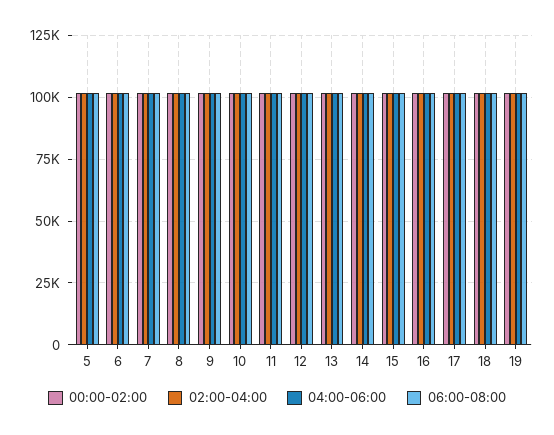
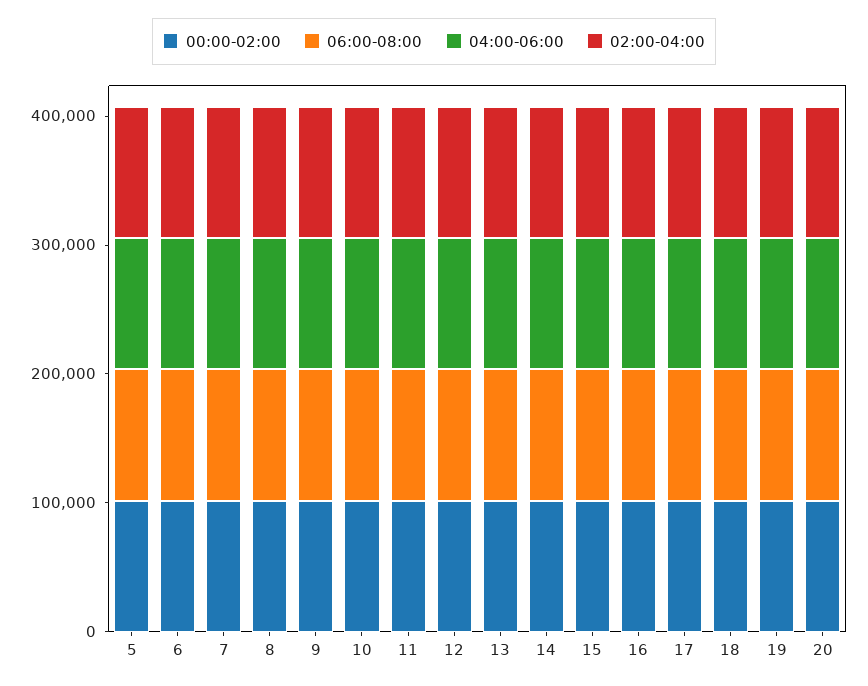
  {
    "00:00-02:00": {
      "5": 102500,
      "6": 102500,
      "7": 102500,
      "8": 102500,
      "9": 102500,
      "10": 102500,
      "11": 102500,
      "12": 102500,
      "13": 102500,
      "14": 102500,
      "15": 102500,
      "16": 102500,
      "17": 102500,
      "18": 102500,
-     "19": 102500
+     "19": 102500,
+     "20": 100000
    },
    "02:00-04:00": {
      "5": 102500,
      "6": 102500,
      "7": 102500,
      "8": 102500,
      "9": 102500,
      "10": 102500,
      "11": 102500,
      "12": 102500,
      "13": 102500,
      "14": 102500,
      "15": 102500,
      "16": 102500,
      "17": 102500,
      "18": 102500,
-     "19": 102500
+     "19": 102500,
+     "20": 100000
    },
    "04:00-06:00": {
      "5": 102500,
      "6": 102500,
      "7": 102500,
      "8": 102500,
      "9": 102500,
      "10": 102500,
      "11": 102500,
      "12": 102500,
      "13": 102500,
      "14": 102500,
      "15": 102500,
      "16": 102500,
      "17": 102500,
      "18": 102500,
-     "19": 102500
+     "19": 102500,
+     "20": 100000
    },
    "06:00-08:00": {
      "5": 102500,
      "6": 102500,
      "7": 102500,
      "8": 102500,
      "9": 102500,
      "10": 102500,
      "11": 102500,
      "12": 102500,
      "13": 102500,
      "14": 102500,
      "15": 102500,
      "16": 102500,
      "17": 102500,
      "18": 102500,
-     "19": 102500
+     "19": 102500,
+     "20": 100000
    }
  }

